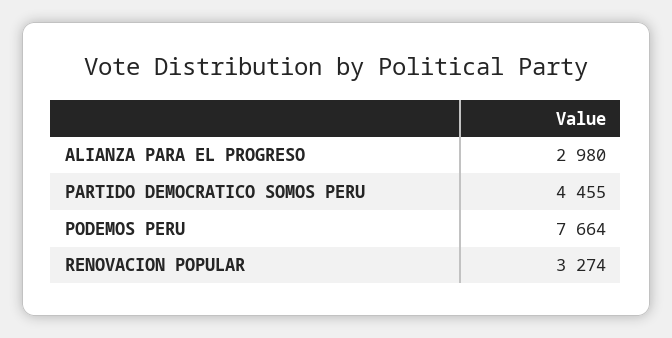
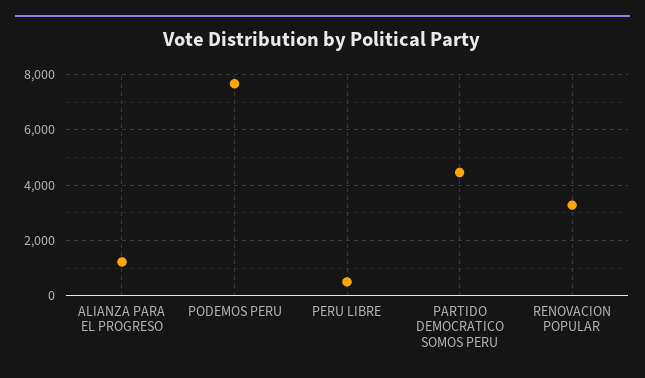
  {
-   "ALIANZA PARA EL PROGRESO": 2980,
+   "ALIANZA PARA EL PROGRESO": 1250,
    "PARTIDO DEMOCRATICO SOMOS PERU": 4455,
    "PODEMOS PERU": 7664,
-   "RENOVACION POPULAR": 3274
+   "RENOVACION POPULAR": 3274,
+   "PERU LIBRE": 500
  }

